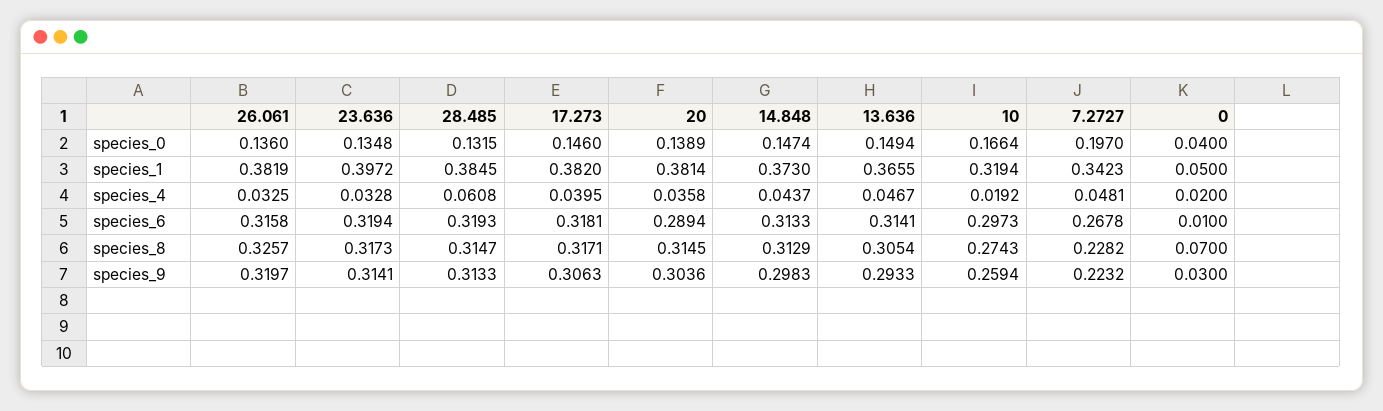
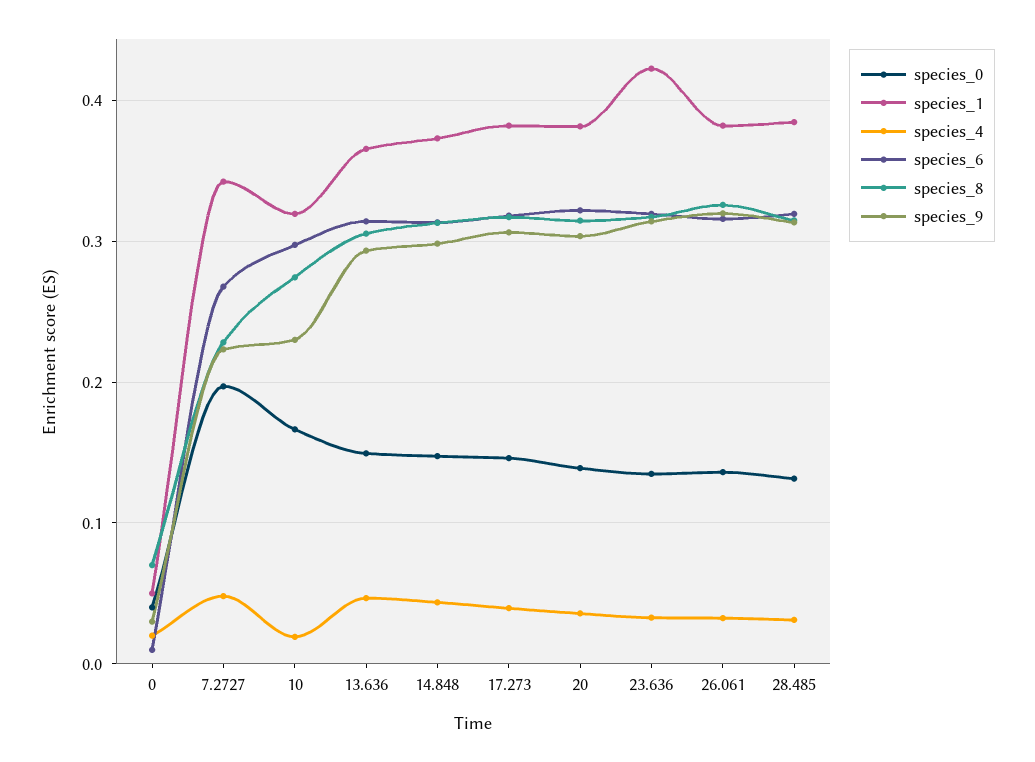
  {
    "species_0": {
      "26.061": 0.136,
      "23.636": 0.1348,
      "28.485": 0.1315,
      "17.273": 0.146,
      "20": 0.1389,
      "14.848": 0.1474,
      "13.636": 0.1494,
      "10": 0.1664,
      "7.2727": 0.197,
      "0": 0.04
    },
    "species_1": {
      "26.061": 0.3819,
-     "23.636": 0.3972,
+     "23.636": 0.42,
      "28.485": 0.3845,
      "17.273": 0.382,
      "20": 0.3814,
      "14.848": 0.373,
      "13.636": 0.3655,
      "10": 0.3194,
      "7.2727": 0.3423,
      "0": 0.05
    },
    "species_4": {
      "26.061": 0.0325,
      "23.636": 0.0328,
-     "28.485": 0.0608,
+     "28.485": 0.03,
      "17.273": 0.0395,
      "20": 0.0358,
      "14.848": 0.0437,
      "13.636": 0.0467,
      "10": 0.0192,
      "7.2727": 0.0481,
      "0": 0.02
    },
    "species_6": {
      "26.061": 0.3158,
      "23.636": 0.3194,
      "28.485": 0.3193,
      "17.273": 0.3181,
-     "20": 0.2894,
+     "20": 0.32,
      "14.848": 0.3133,
      "13.636": 0.3141,
      "10": 0.2973,
      "7.2727": 0.2678,
      "0": 0.01
    },
    "species_8": {
      "26.061": 0.3257,
      "23.636": 0.3173,
      "28.485": 0.3147,
      "17.273": 0.3171,
      "20": 0.3145,
      "14.848": 0.3129,
      "13.636": 0.3054,
      "10": 0.2743,
      "7.2727": 0.2282,
      "0": 0.07
    },
    "species_9": {
      "26.061": 0.3197,
      "23.636": 0.3141,
      "28.485": 0.3133,
      "17.273": 0.3063,
      "20": 0.3036,
      "14.848": 0.2983,
      "13.636": 0.2933,
-     "10": 0.2594,
+     "10": 0.23,
      "7.2727": 0.2232,
      "0": 0.03
    }
  }

